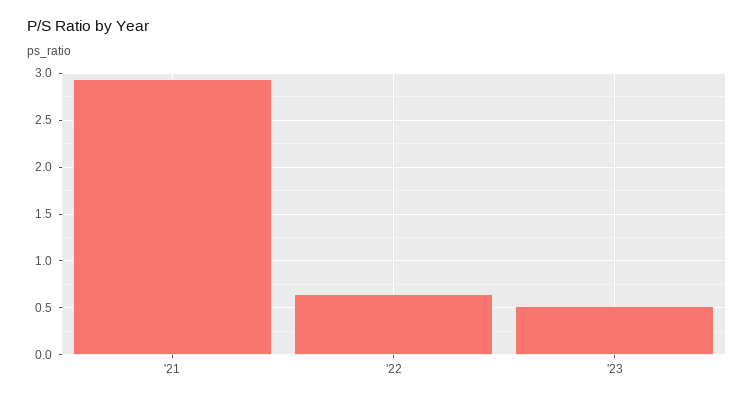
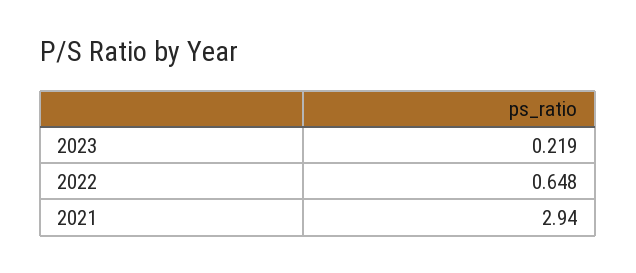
  {
    "'21": 2.94,
    "'22": 0.648,
-   "'23": 0.5
+   "'23": 0.219
  }

